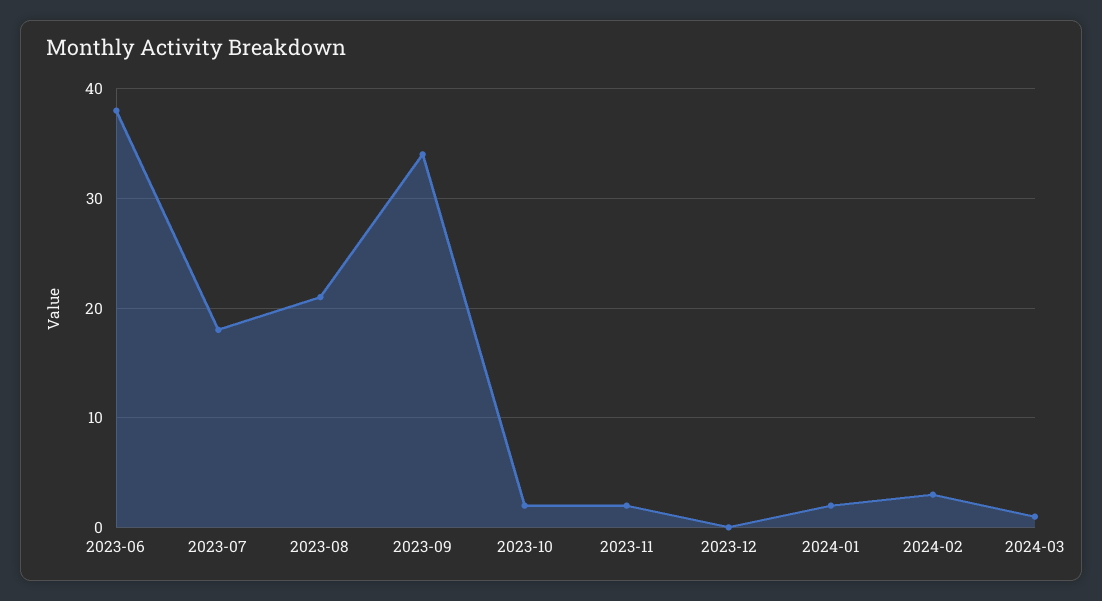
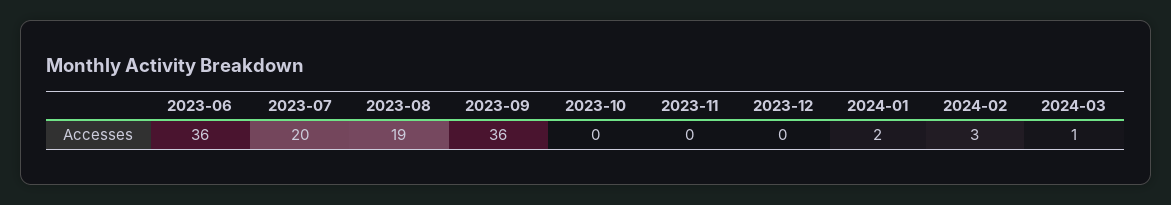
  {
-   "2023-06": 38,
+   "2023-06": 36,
-   "2023-07": 18,
+   "2023-07": 20,
-   "2023-08": 21,
+   "2023-08": 19,
-   "2023-09": 34,
+   "2023-09": 36,
-   "2023-10": 2,
+   "2023-10": 0,
-   "2023-11": 2,
+   "2023-11": 0,
    "2023-12": 0,
    "2024-01": 2,
    "2024-02": 3,
    "2024-03": 1
  }

